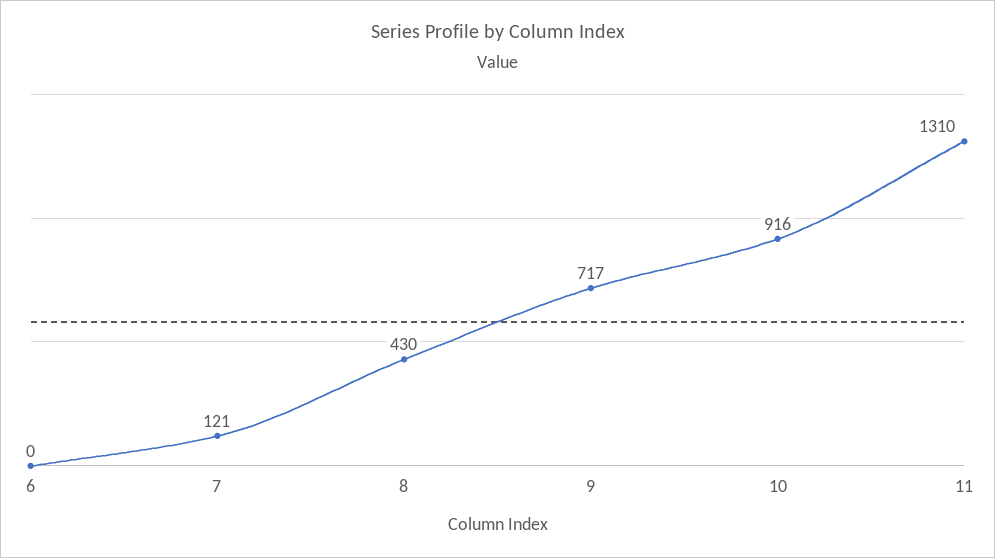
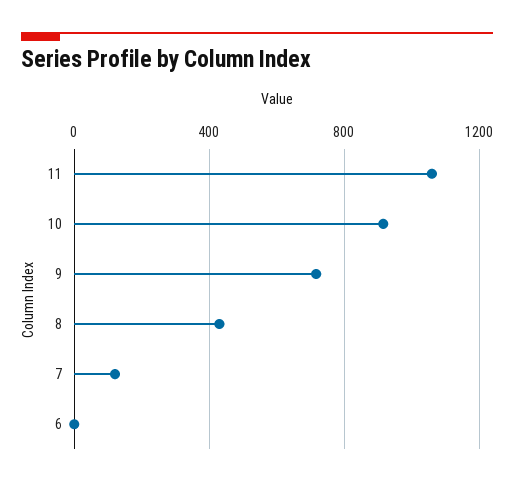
  {
    "6": 0,
    "7": 121,
    "8": 430,
    "9": 717,
    "10": 916,
-   "11": 1310
+   "11": 1050
  }

